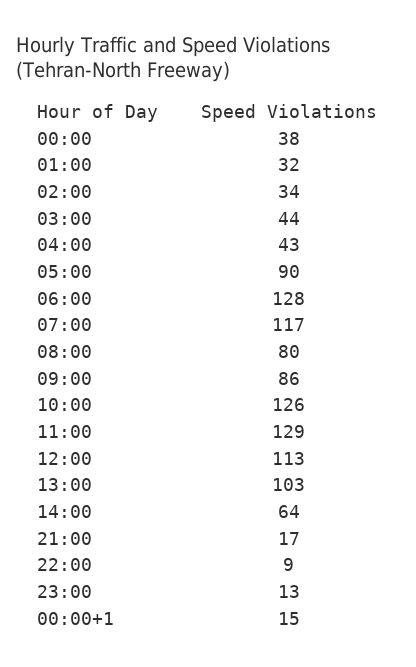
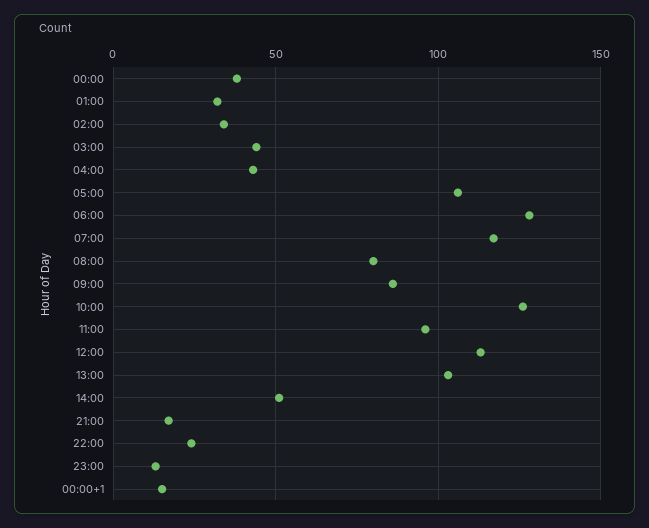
  {
    "00:00": 38,
    "01:00": 32,
    "02:00": 34,
    "03:00": 44,
    "04:00": 43,
-   "05:00": 90,
+   "05:00": 105,
    "06:00": 128,
    "07:00": 117,
    "08:00": 80,
    "09:00": 86,
    "10:00": 126,
-   "11:00": 129,
+   "11:00": 95,
    "12:00": 113,
    "13:00": 103,
-   "14:00": 64,
+   "14:00": 50,
    "21:00": 17,
-   "22:00": 9,
+   "22:00": 25,
    "23:00": 13,
    "00:00+1": 15
  }

